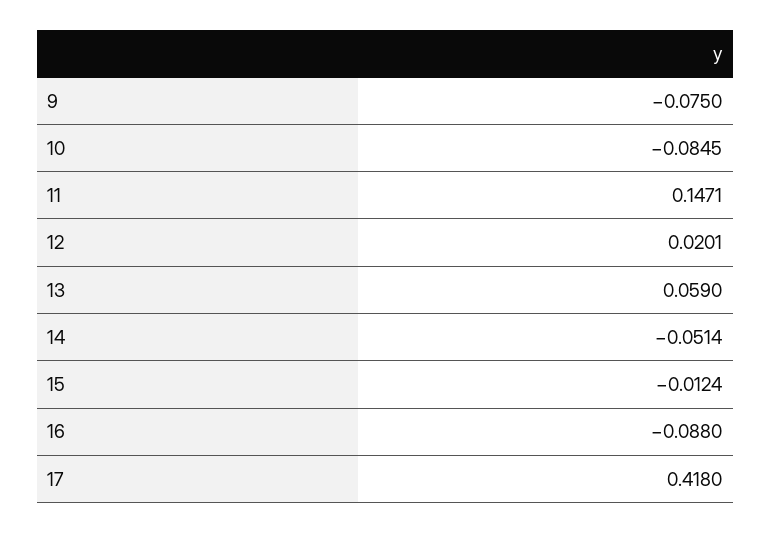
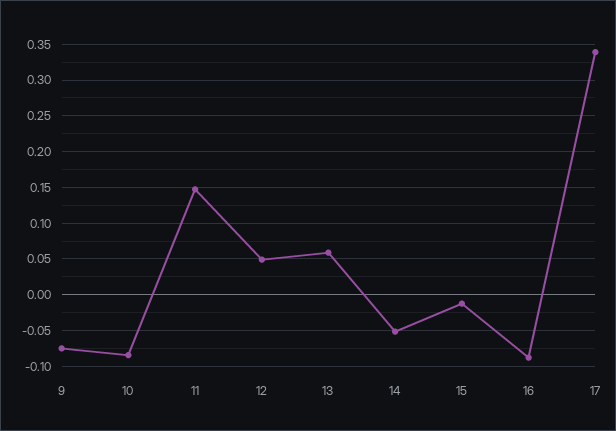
  {
    "9": -0.075,
    "10": -0.0845,
    "11": 0.1471,
-   "12": 0.0201,
+   "12": 0.05,
    "13": 0.059,
    "14": -0.0514,
    "15": -0.0124,
    "16": -0.088,
-   "17": 0.418
+   "17": 0.34
  }

